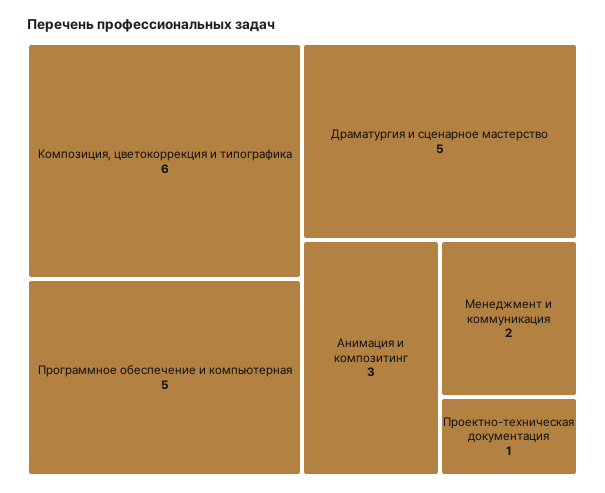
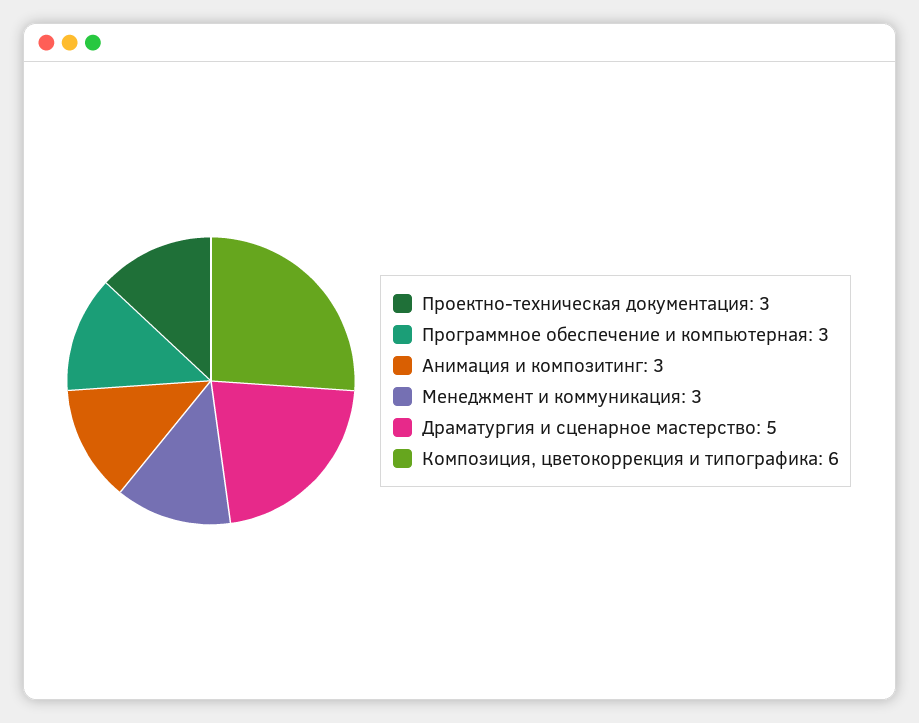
  {
    "Композиция, цветокоррекция и типографика": 6,
-   "Программное обеспечение и компьютерная": 5,
+   "Программное обеспечение и компьютерная": 3,
    "Драматургия и сценарное мастерство": 5,
    "Анимация и композитинг": 3,
-   "Менеджмент и коммуникация": 2,
+   "Менеджмент и коммуникация": 3,
-   "Проектно-техническая документация": 1
+   "Проектно-техническая документация": 3
  }

